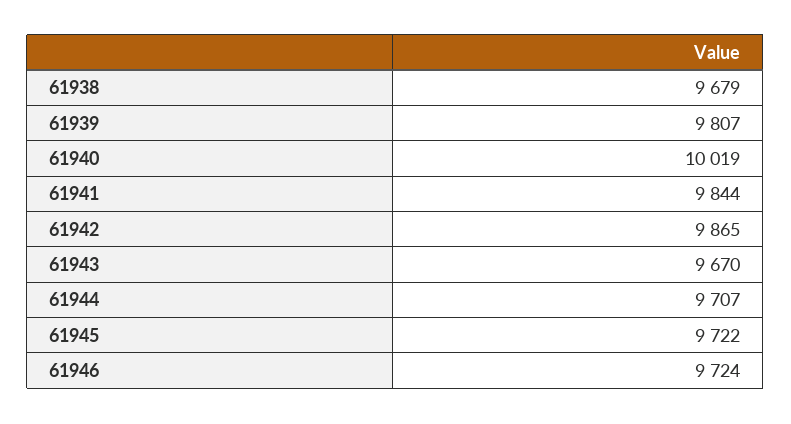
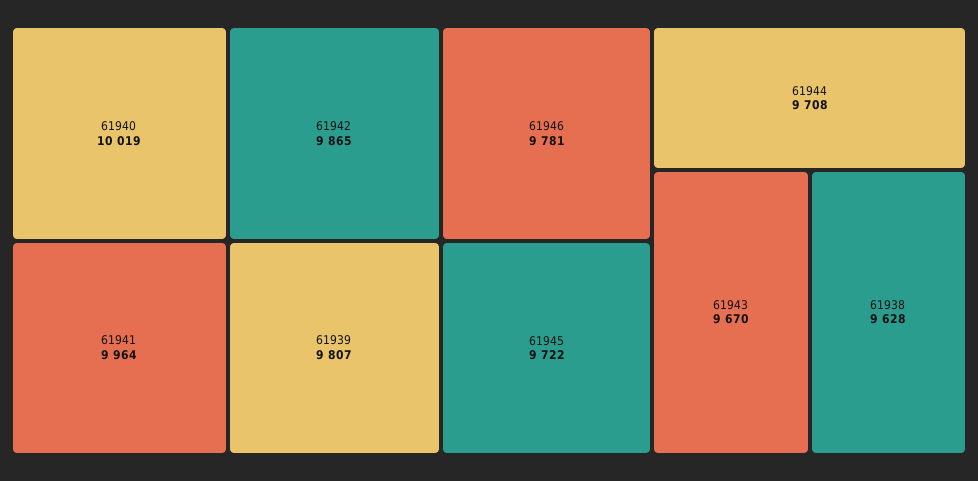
  {
-   "61938": 9679,
+   "61938": 9628,
    "61939": 9807,
    "61940": 10019,
-   "61941": 9844,
+   "61941": 9964,
    "61942": 9865,
    "61943": 9670,
-   "61944": 9707,
+   "61944": 9708,
    "61945": 9722,
-   "61946": 9724
+   "61946": 9781
  }

